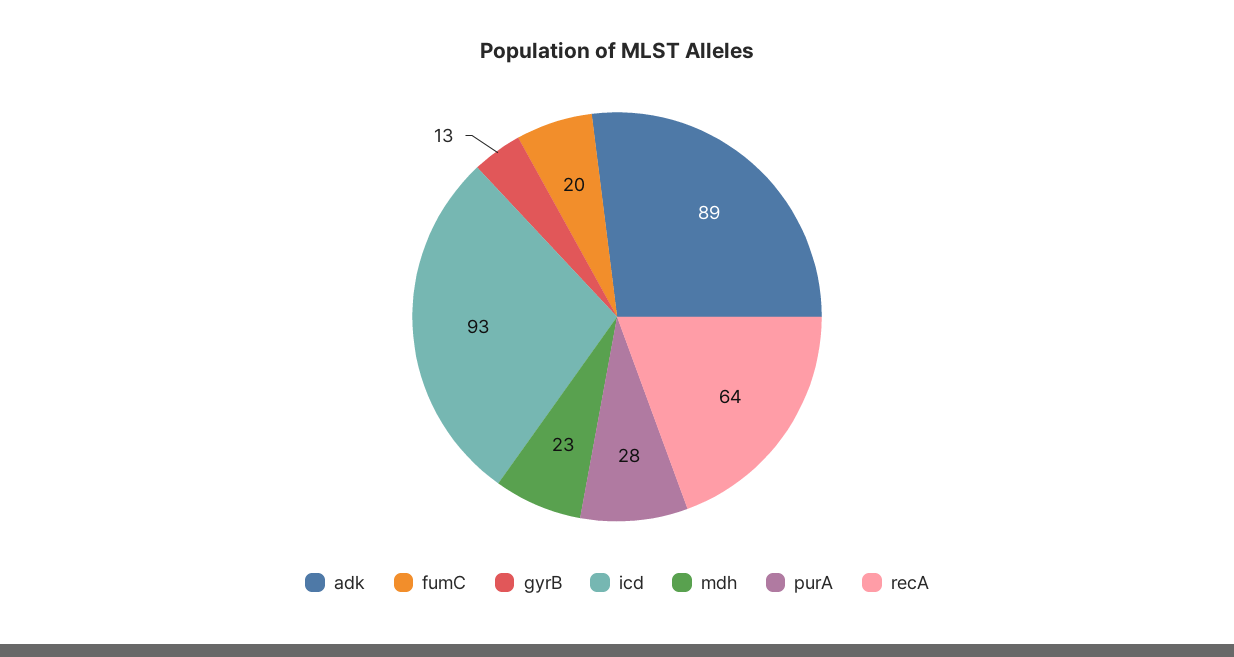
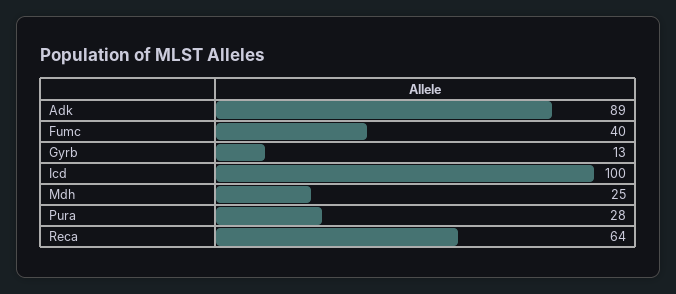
  {
    "adk": 89,
-   "fumC": 20,
+   "fumC": 40,
    "gyrB": 13,
-   "icd": 93,
+   "icd": 100,
-   "mdh": 23,
+   "mdh": 25,
    "purA": 28,
    "recA": 64
  }

